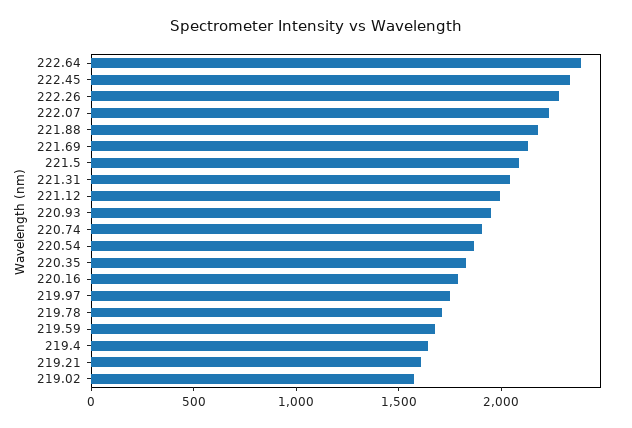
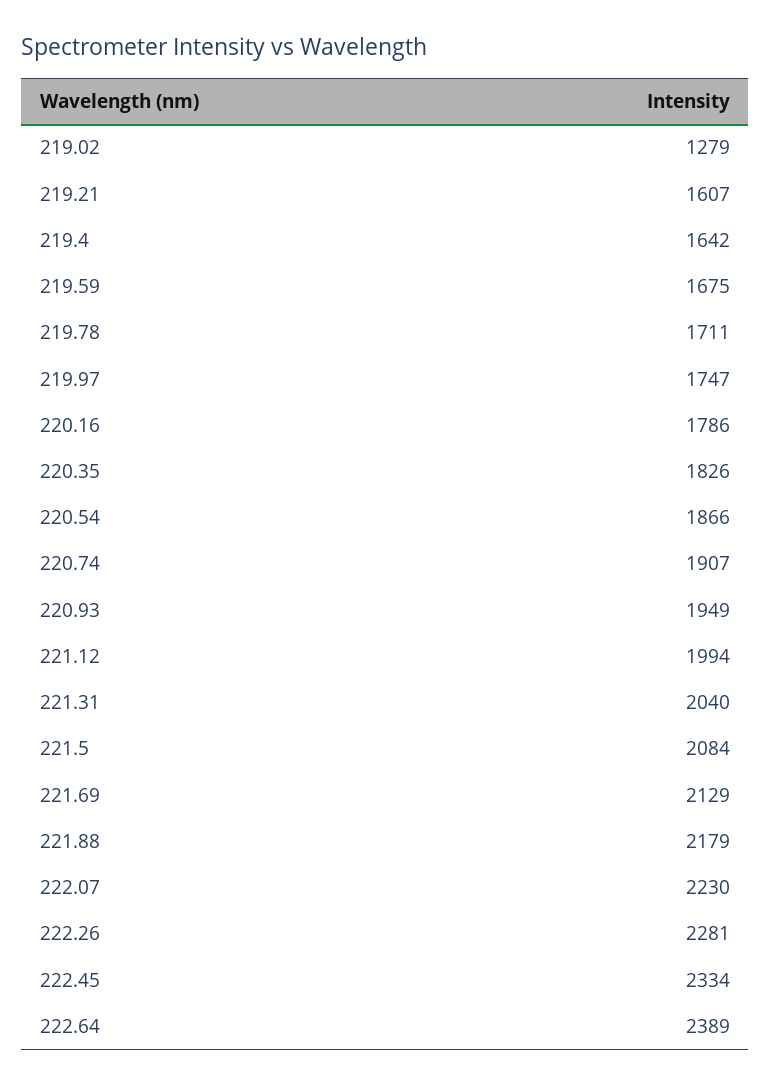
  {
    "222.64": 2389,
    "222.45": 2334,
    "222.26": 2281,
    "222.07": 2230,
    "221.88": 2179,
    "221.69": 2129,
    "221.5": 2084,
    "221.31": 2040,
    "221.12": 1994,
    "220.93": 1949,
    "220.74": 1907,
    "220.54": 1866,
    "220.35": 1826,
    "220.16": 1786,
    "219.97": 1747,
    "219.78": 1711,
    "219.59": 1675,
    "219.4": 1642,
    "219.21": 1607,
-   "219.02": 1600
+   "219.02": 1279
  }

